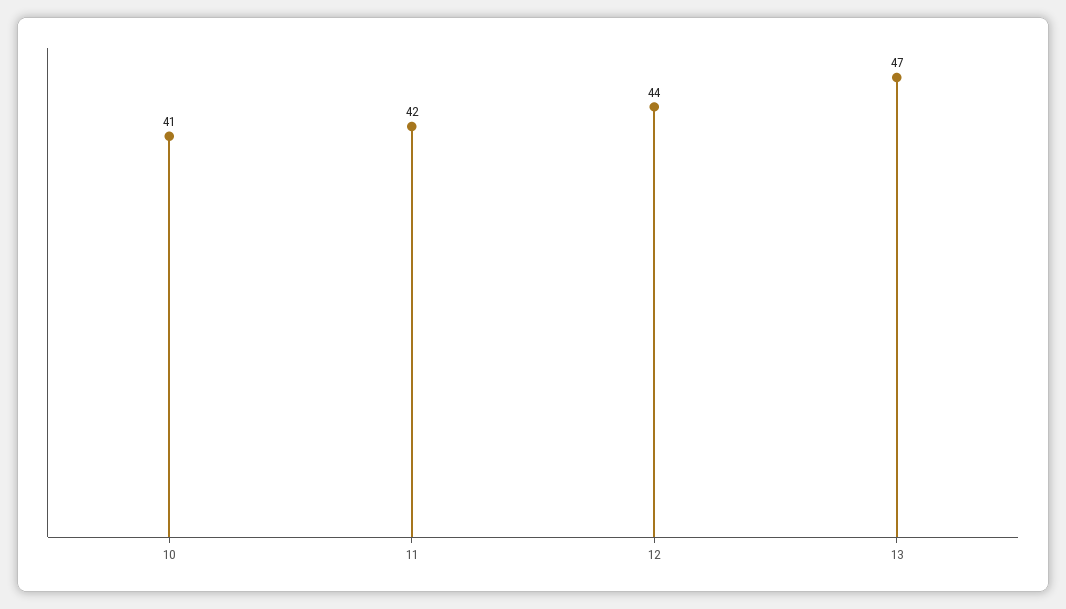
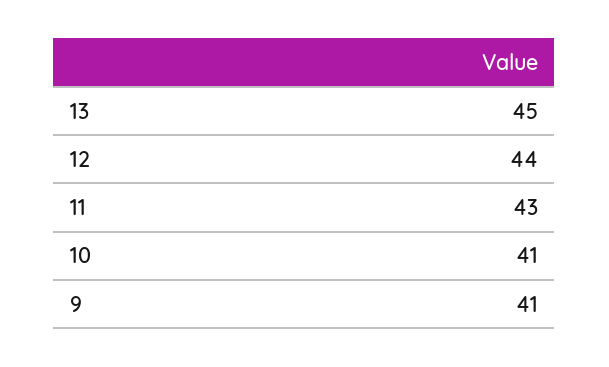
  {
    "10": 41,
-   "11": 42,
+   "11": 43,
    "12": 44,
-   "13": 47
+   "13": 45,
+   "9": 41
  }

